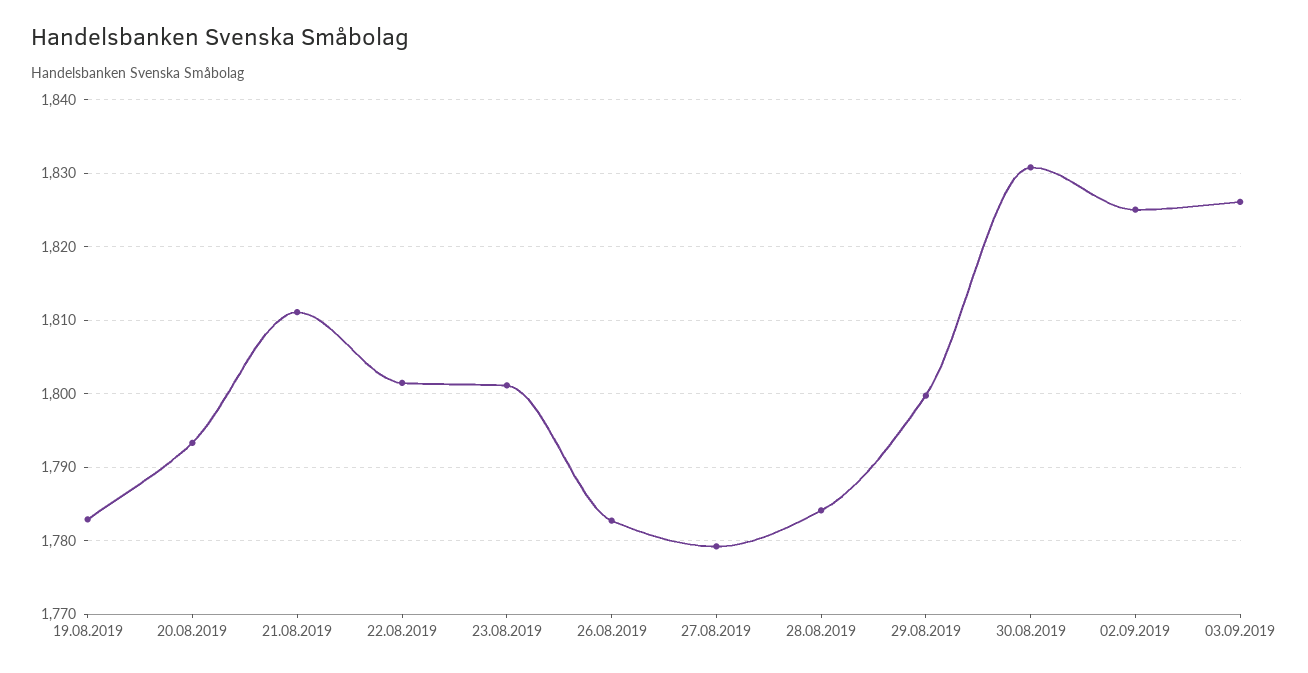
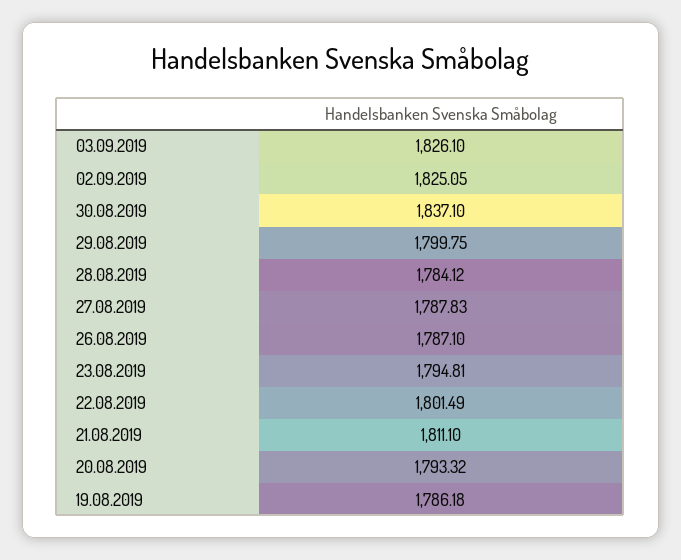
  {
-   "19.08.2019": 1783,
+   "19.08.2019": 1786.18,
    "20.08.2019": 1793.32,
    "21.08.2019": 1811.1,
    "22.08.2019": 1801.49,
-   "23.08.2019": 1801,
+   "23.08.2019": 1794.81,
-   "26.08.2019": 1783,
+   "26.08.2019": 1787.1,
-   "27.08.2019": 1779,
+   "27.08.2019": 1787.83,
    "28.08.2019": 1784.12,
    "29.08.2019": 1799.75,
-   "30.08.2019": 1831,
+   "30.08.2019": 1837.1,
    "02.09.2019": 1825.05,
    "03.09.2019": 1826.1
  }

